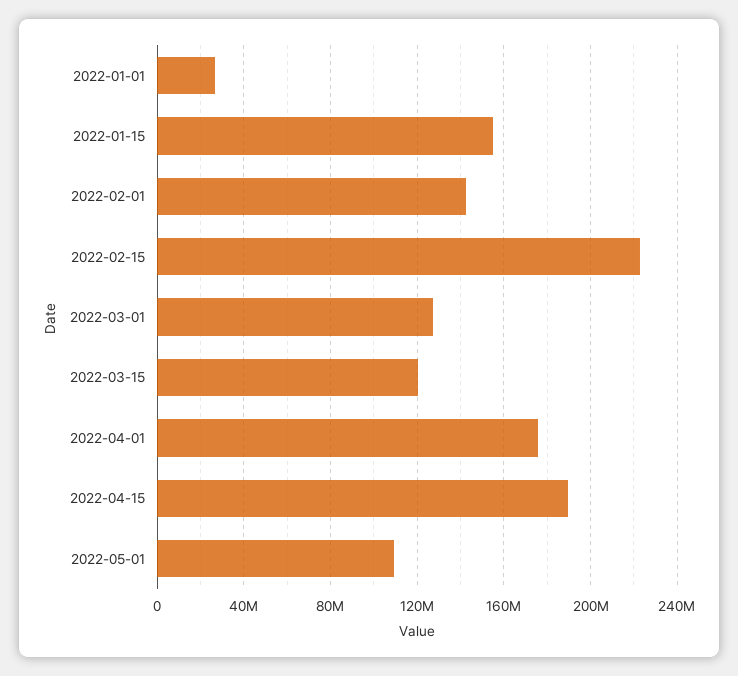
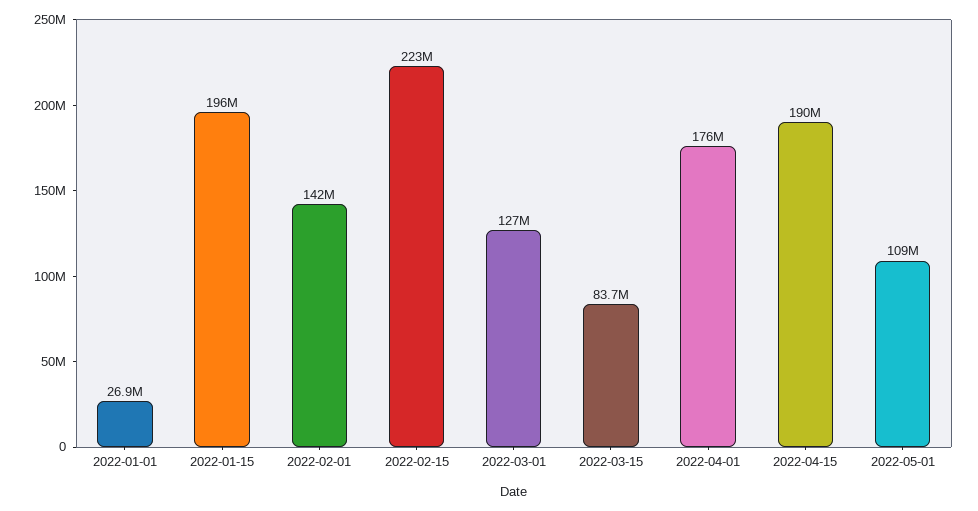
  {
    "2022-01-01": 26900000,
-   "2022-01-15": 155000000,
+   "2022-01-15": 196000000,
    "2022-02-01": 142000000,
    "2022-02-15": 223000000,
    "2022-03-01": 127000000,
-   "2022-03-15": 120000000,
+   "2022-03-15": 83700000,
    "2022-04-01": 176000000,
    "2022-04-15": 190000000,
    "2022-05-01": 109000000
  }

